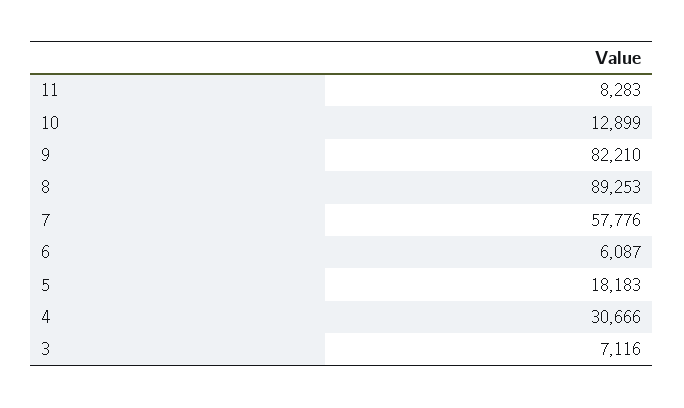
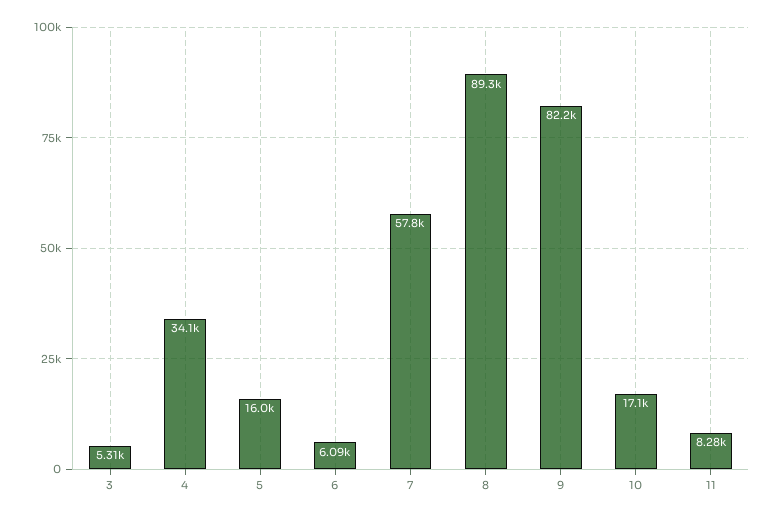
  {
    "11": 8283,
-   "10": 12899,
+   "10": 17100,
    "9": 82210,
    "8": 89253,
    "7": 57776,
    "6": 6087,
-   "5": 18183,
+   "5": 16000,
-   "4": 30666,
+   "4": 34100,
-   "3": 7116
+   "3": 5310
  }

